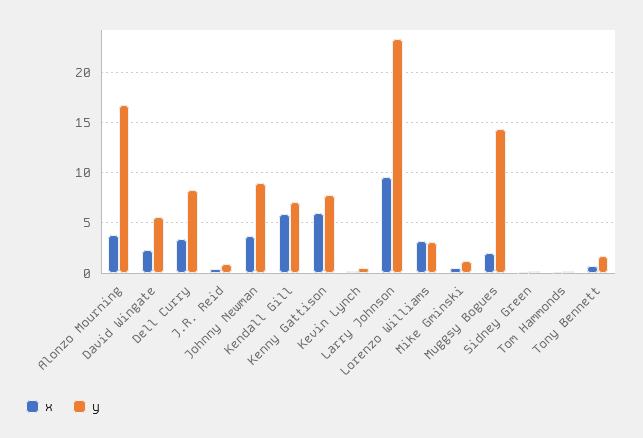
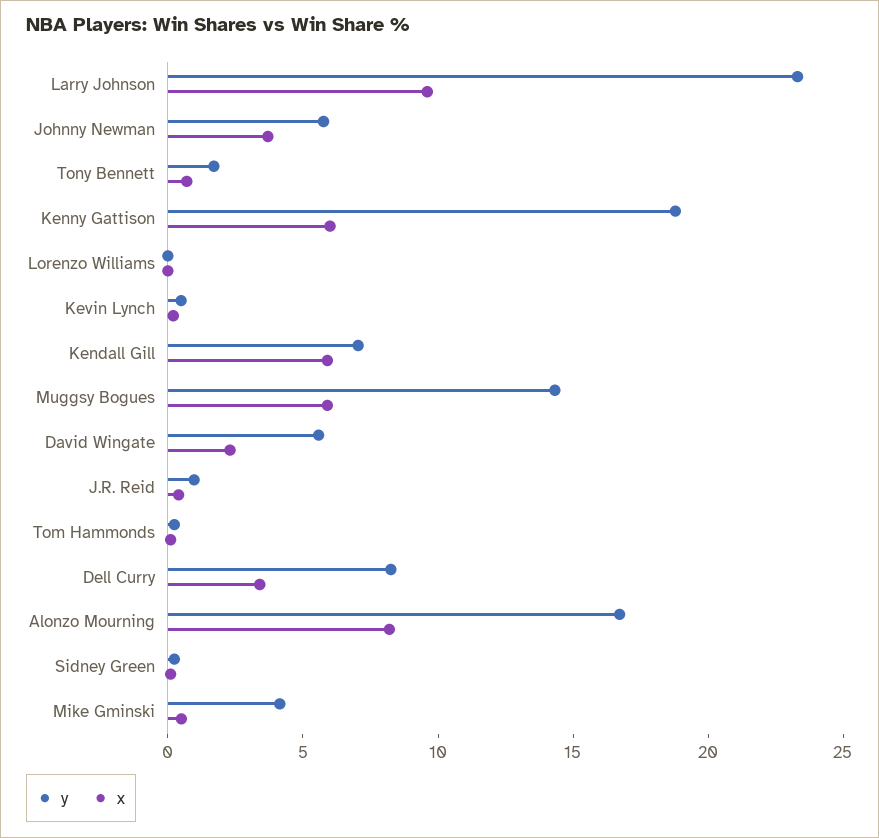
  {
    "x": {
-     "Alonzo Mourning": 4,
+     "Alonzo Mourning": 8,
      "David Wingate": 2,
      "Dell Curry": 3,
      "J.R. Reid": 0,
      "Johnny Newman": 4,
      "Kendall Gill": 6,
      "Kenny Gattison": 6,
      "Kevin Lynch": 0,
      "Larry Johnson": 10,
-     "Lorenzo Williams": 3,
+     "Lorenzo Williams": 0,
      "Mike Gminski": 1,
-     "Muggsy Bogues": 2,
+     "Muggsy Bogues": 6,
      "Sidney Green": 0,
      "Tom Hammonds": 0,
      "Tony Bennett": 1
    },
    "y": {
      "Alonzo Mourning": 17,
      "David Wingate": 6,
      "Dell Curry": 8,
      "J.R. Reid": 1,
-     "Johnny Newman": 9,
+     "Johnny Newman": 6,
      "Kendall Gill": 7,
-     "Kenny Gattison": 8,
+     "Kenny Gattison": 19,
      "Kevin Lynch": 0,
      "Larry Johnson": 23,
-     "Lorenzo Williams": 3,
+     "Lorenzo Williams": 0,
-     "Mike Gminski": 1,
+     "Mike Gminski": 4,
      "Muggsy Bogues": 14,
      "Sidney Green": 0,
      "Tom Hammonds": 0,
      "Tony Bennett": 2
    }
  }

